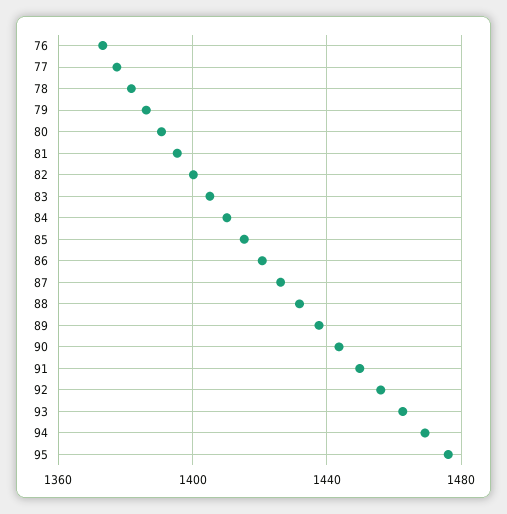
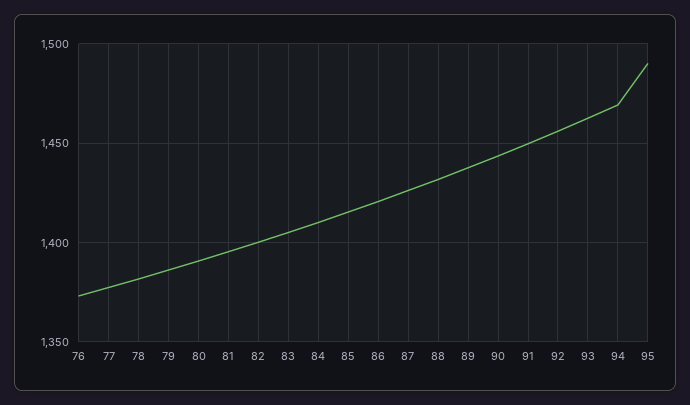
  {
    "76": 1375,
    "77": 1375,
    "78": 1380,
    "79": 1385,
    "80": 1390,
    "81": 1395,
    "82": 1400,
    "83": 1405,
    "84": 1410,
    "85": 1415,
    "86": 1420,
    "87": 1425,
    "88": 1430,
    "89": 1440,
    "90": 1445,
    "91": 1450,
    "92": 1455,
    "93": 1465,
    "94": 1470,
-   "95": 1475
+   "95": 1490
  }

